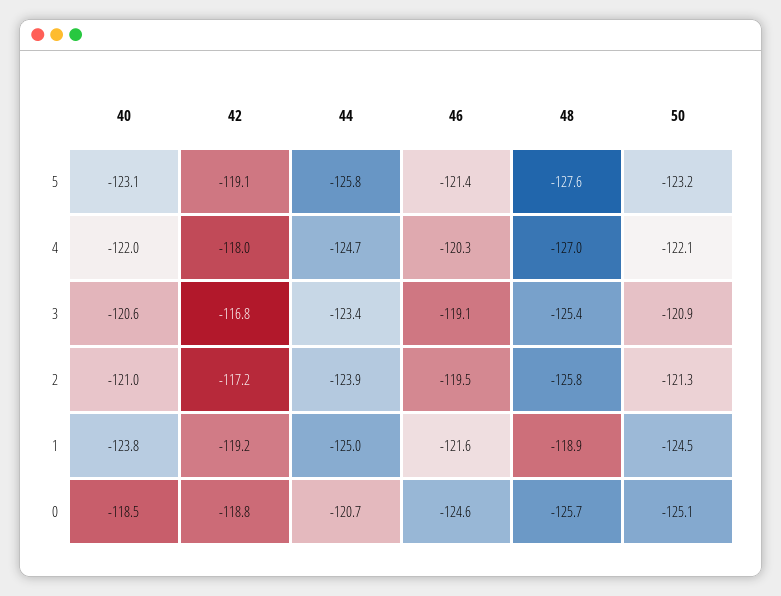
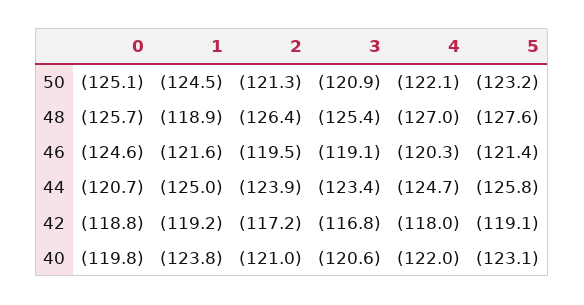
  {
    "40": {
      "5": -123.1,
      "4": -122,
      "3": -120.6,
      "2": -121,
      "1": -123.8,
-     "0": -118.5
+     "0": -119.8
    },
    "42": {
      "5": -119.1,
      "4": -118,
      "3": -116.8,
      "2": -117.2,
      "1": -119.2,
      "0": -118.8
    },
    "44": {
      "5": -125.8,
      "4": -124.7,
      "3": -123.4,
      "2": -123.9,
      "1": -125,
      "0": -120.7
    },
    "46": {
      "5": -121.4,
      "4": -120.3,
      "3": -119.1,
      "2": -119.5,
      "1": -121.6,
      "0": -124.6
    },
    "48": {
      "5": -127.6,
      "4": -127,
      "3": -125.4,
-     "2": -125.8,
+     "2": -126.4,
      "1": -118.9,
      "0": -125.7
    },
    "50": {
      "5": -123.2,
      "4": -122.1,
      "3": -120.9,
      "2": -121.3,
      "1": -124.5,
      "0": -125.1
    }
  }

